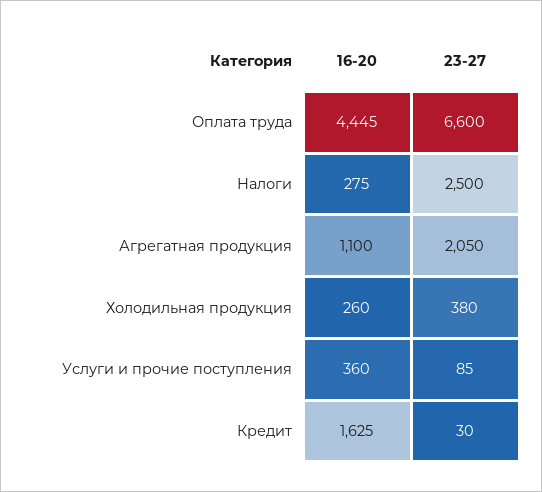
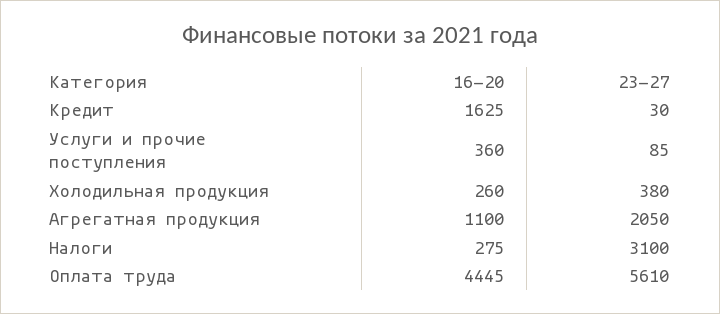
  {
    "16-20": {
      "Оплата труда": 4445,
      "Налоги": 275,
      "Агрегатная продукция": 1100,
      "Холодильная продукция": 260,
      "Услуги и прочие поступления": 360,
      "Кредит": 1625
    },
    "23-27": {
-     "Оплата труда": 6600,
+     "Оплата труда": 5610,
-     "Налоги": 2500,
+     "Налоги": 3100,
      "Агрегатная продукция": 2050,
      "Холодильная продукция": 380,
      "Услуги и прочие поступления": 85,
      "Кредит": 30
    }
  }

